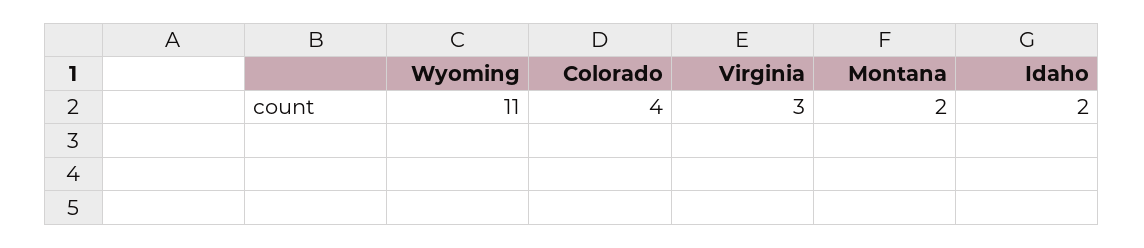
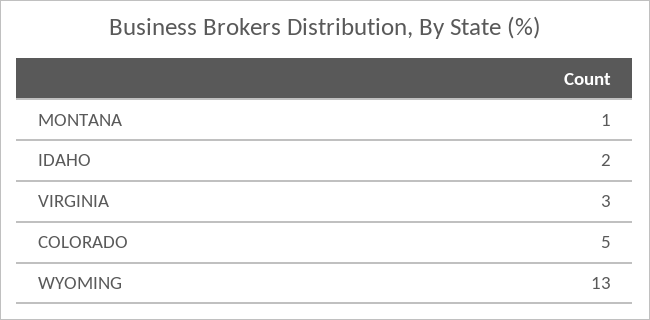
  {
-   "Wyoming": 11,
+   "Wyoming": 13,
-   "Colorado": 4,
+   "Colorado": 5,
    "Virginia": 3,
-   "Montana": 2,
+   "Montana": 1,
    "Idaho": 2
  }

